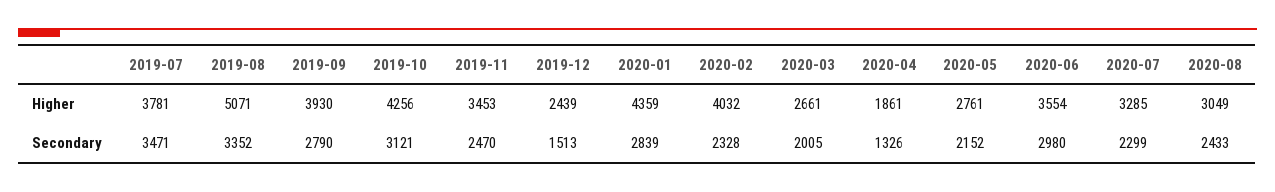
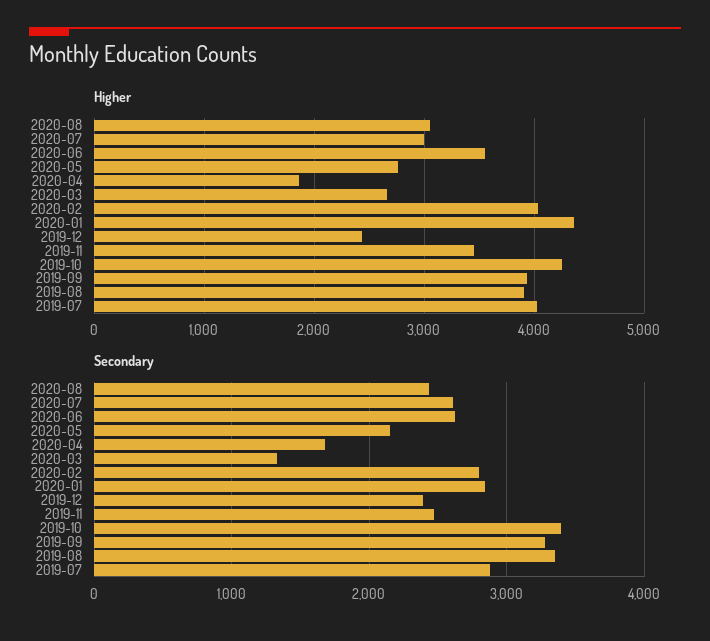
  {
    "Higher": {
-     "2019-07": 3781,
+     "2019-07": 4000,
-     "2019-08": 5071,
+     "2019-08": 3900,
      "2019-09": 3930,
      "2019-10": 4256,
      "2019-11": 3453,
      "2019-12": 2439,
      "2020-01": 4359,
      "2020-02": 4032,
      "2020-03": 2661,
      "2020-04": 1861,
      "2020-05": 2761,
      "2020-06": 3554,
-     "2020-07": 3285,
+     "2020-07": 3000,
      "2020-08": 3049
    },
    "Secondary": {
-     "2019-07": 3471,
+     "2019-07": 2900,
      "2019-08": 3352,
-     "2019-09": 2790,
+     "2019-09": 3300,
-     "2019-10": 3121,
+     "2019-10": 3400,
      "2019-11": 2470,
-     "2019-12": 1513,
+     "2019-12": 2400,
      "2020-01": 2839,
-     "2020-02": 2328,
+     "2020-02": 2800,
-     "2020-03": 2005,
+     "2020-03": 1300,
-     "2020-04": 1326,
+     "2020-04": 1700,
      "2020-05": 2152,
-     "2020-06": 2980,
+     "2020-06": 2600,
-     "2020-07": 2299,
+     "2020-07": 2600,
      "2020-08": 2433
    }
  }

